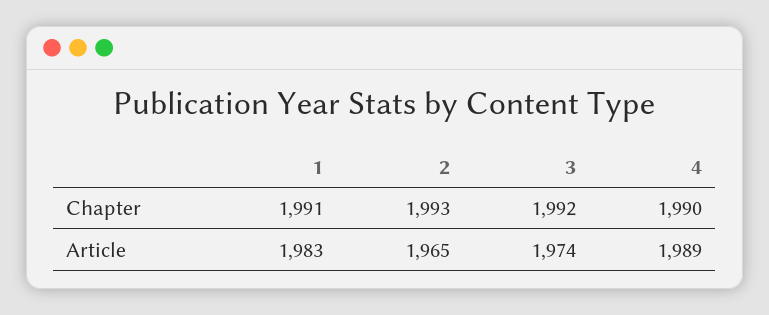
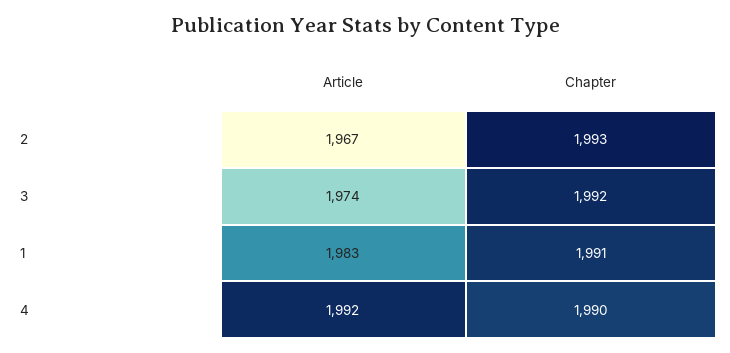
  {
    "1": {
      "Chapter": 1991,
      "Article": 1983
    },
    "2": {
      "Chapter": 1993,
-     "Article": 1965
+     "Article": 1967
    },
    "3": {
      "Chapter": 1992,
      "Article": 1974
    },
    "4": {
      "Chapter": 1990,
-     "Article": 1989
+     "Article": 1992
    }
  }

